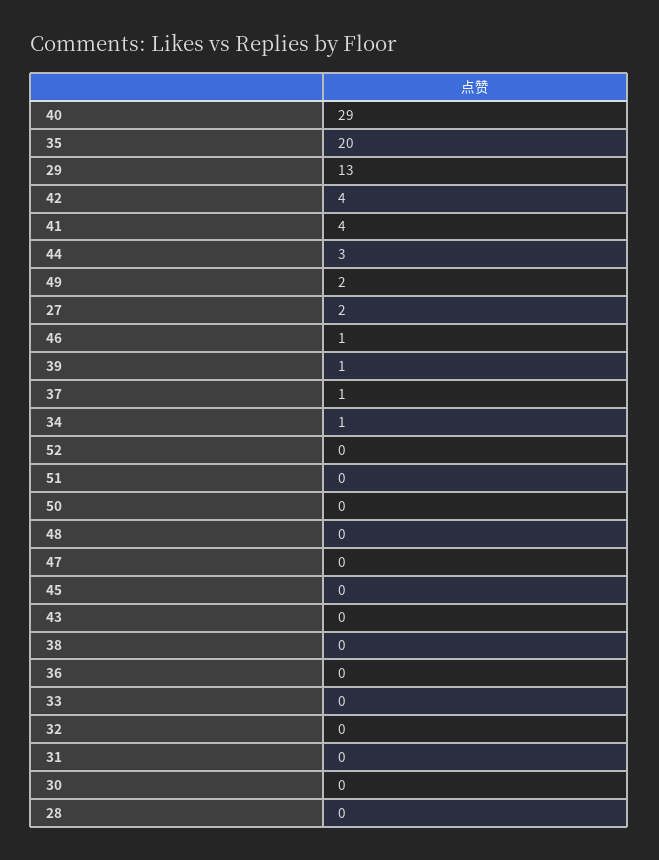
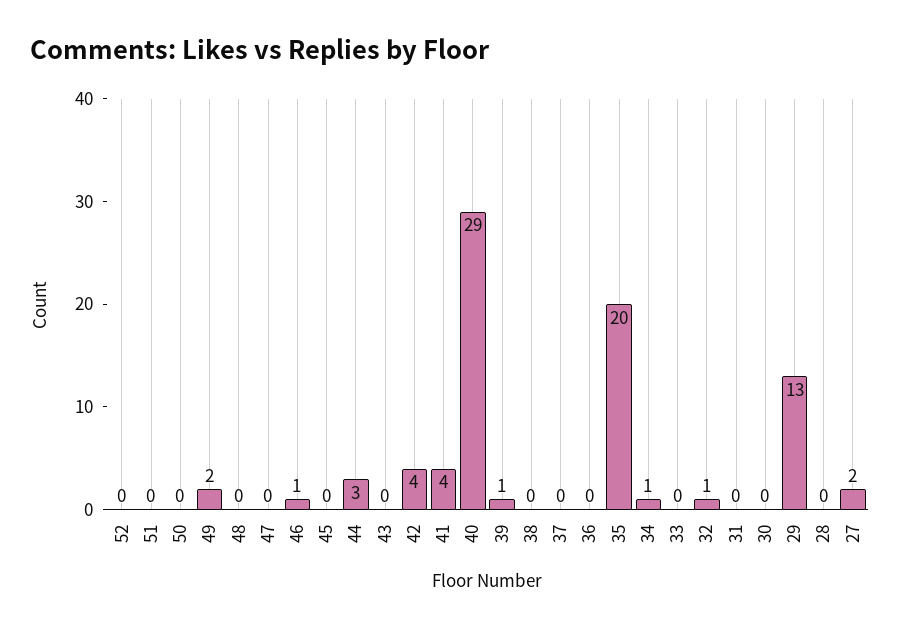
  {
    "40": 29,
    "35": 20,
    "29": 13,
    "42": 4,
    "41": 4,
    "44": 3,
    "49": 2,
    "27": 2,
    "46": 1,
    "39": 1,
-   "37": 1,
+   "37": 0,
    "34": 1,
    "52": 0,
    "51": 0,
    "50": 0,
    "48": 0,
    "47": 0,
    "45": 0,
    "43": 0,
    "38": 0,
    "36": 0,
    "33": 0,
-   "32": 0,
+   "32": 1,
    "31": 0,
    "30": 0,
    "28": 0
  }

